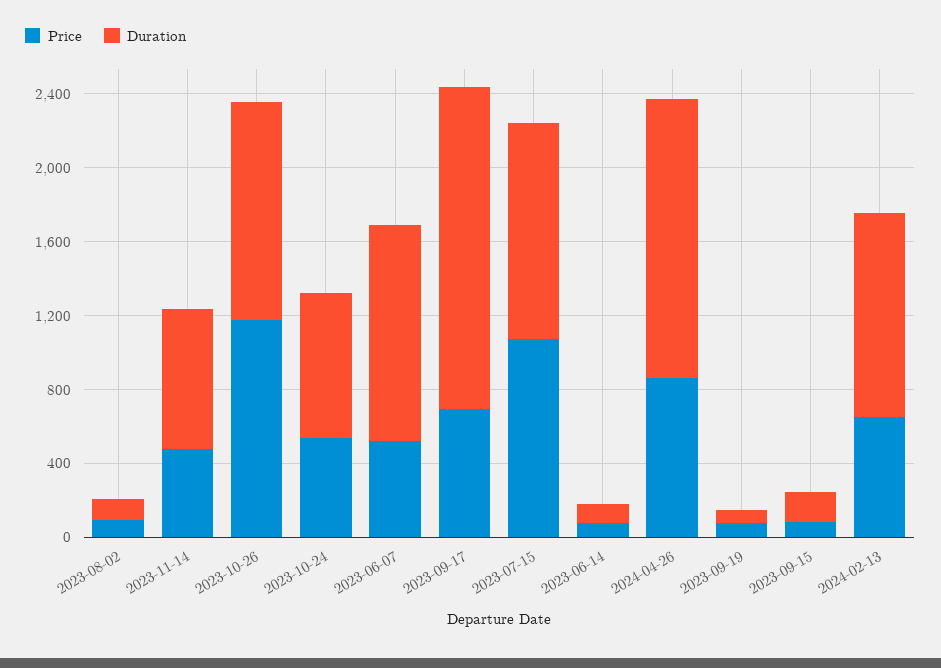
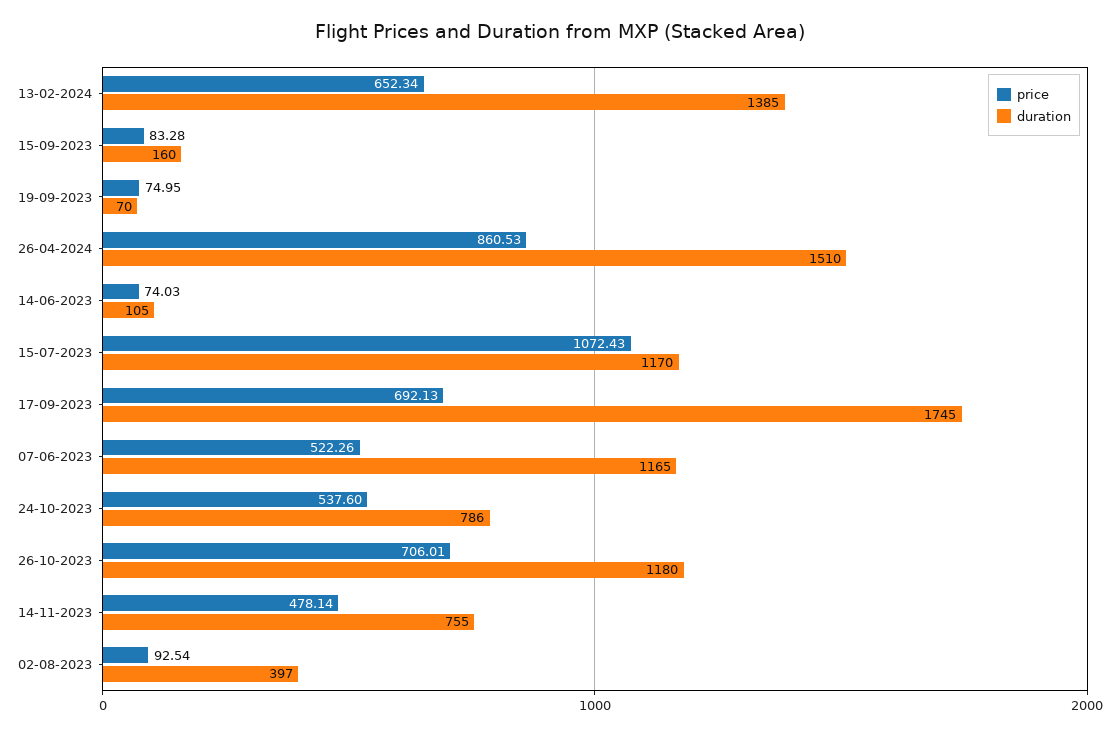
  {
    "Price": {
      "2023-08-02": 92.54,
      "2023-11-14": 478.14,
-     "2023-10-26": 1200,
+     "2023-10-26": 706.01,
      "2023-10-24": 537.6,
      "2023-06-07": 522.26,
      "2023-09-17": 692.13,
      "2023-07-15": 1072.43,
      "2023-06-14": 74.03,
      "2024-04-26": 860.53,
      "2023-09-19": 74.95,
      "2023-09-15": 83.28,
      "2024-02-13": 652.34
    },
    "Duration": {
-     "2023-08-02": 100,
+     "2023-08-02": 397,
      "2023-11-14": 755,
      "2023-10-26": 1180,
      "2023-10-24": 786,
      "2023-06-07": 1165,
      "2023-09-17": 1745,
      "2023-07-15": 1170,
      "2023-06-14": 105,
      "2024-04-26": 1510,
      "2023-09-19": 70,
      "2023-09-15": 160,
-     "2024-02-13": 1100
+     "2024-02-13": 1385
    }
  }

